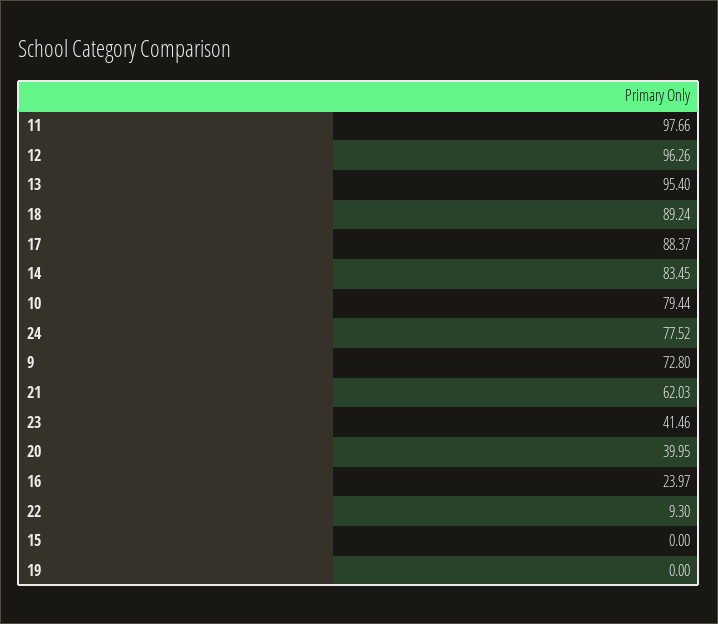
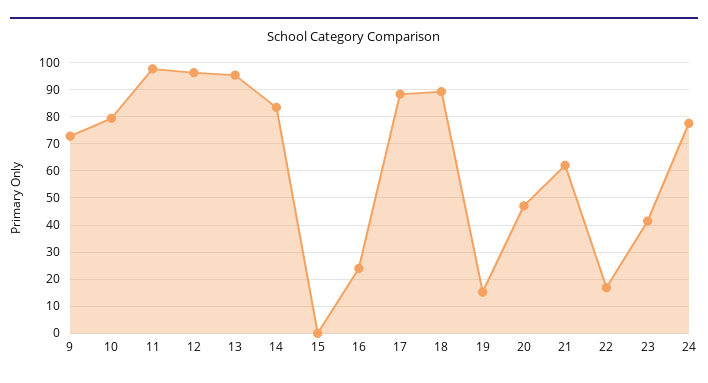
  {
    "11": 97.66,
    "12": 96.26,
    "13": 95.4,
    "18": 89.24,
    "17": 88.37,
    "14": 83.45,
    "10": 79.44,
    "24": 77.52,
    "9": 72.8,
    "21": 62.03,
    "23": 41.46,
-   "20": 39.95,
+   "20": 47.5,
    "16": 23.97,
-   "22": 9.3,
+   "22": 17.5,
    "15": 0,
-   "19": 0
+   "19": 15
  }

